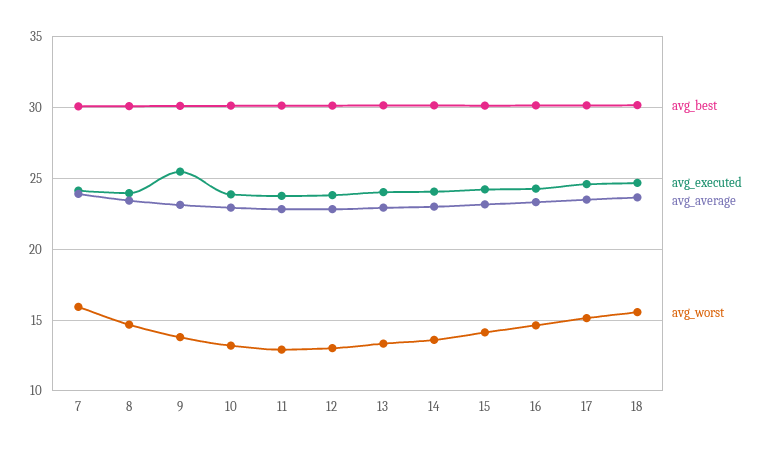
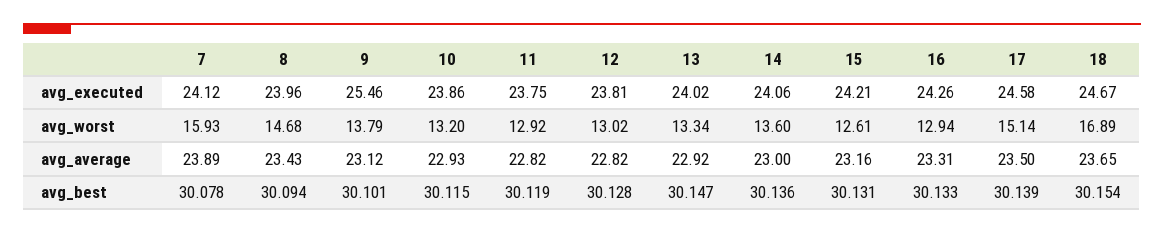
  {
    "avg_best": {
      "7": 30.078,
      "8": 30.094,
      "9": 30.101,
      "10": 30.115,
      "11": 30.119,
      "12": 30.128,
      "13": 30.147,
      "14": 30.136,
      "15": 30.131,
      "16": 30.133,
      "17": 30.139,
      "18": 30.154
    },
    "avg_executed": {
      "7": 24.12,
      "8": 23.96,
      "9": 25.46,
      "10": 23.86,
      "11": 23.75,
      "12": 23.81,
      "13": 24.02,
      "14": 24.06,
      "15": 24.21,
      "16": 24.26,
      "17": 24.58,
      "18": 24.67
    },
    "avg_average": {
      "7": 23.89,
      "8": 23.43,
      "9": 23.12,
      "10": 22.93,
      "11": 22.82,
      "12": 22.82,
      "13": 22.92,
      "14": 23,
      "15": 23.16,
      "16": 23.31,
      "17": 23.5,
      "18": 23.65
    },
    "avg_worst": {
      "7": 15.93,
      "8": 14.68,
      "9": 13.79,
      "10": 13.2,
      "11": 12.92,
      "12": 13.02,
      "13": 13.34,
      "14": 13.6,
-     "15": 14,
+     "15": 12.61,
-     "16": 14.5,
+     "16": 12.94,
      "17": 15.14,
-     "18": 15.5
+     "18": 16.89
    }
  }

